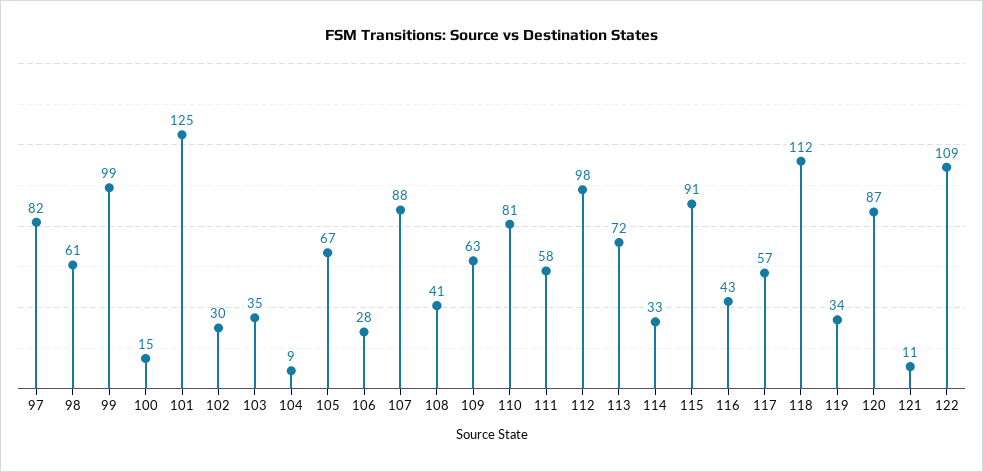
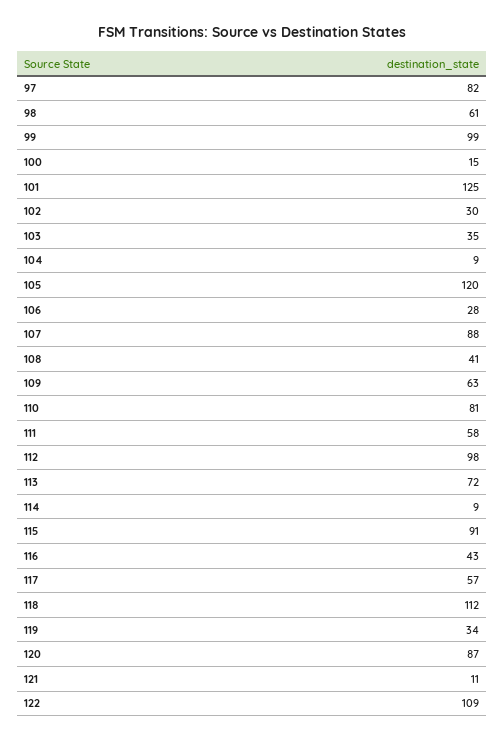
  {
    "97": 82,
    "98": 61,
    "99": 99,
    "100": 15,
    "101": 125,
    "102": 30,
    "103": 35,
    "104": 9,
-   "105": 67,
+   "105": 120,
    "106": 28,
    "107": 88,
    "108": 41,
    "109": 63,
    "110": 81,
    "111": 58,
    "112": 98,
    "113": 72,
-   "114": 33,
+   "114": 9,
    "115": 91,
    "116": 43,
    "117": 57,
    "118": 112,
    "119": 34,
    "120": 87,
    "121": 11,
    "122": 109
  }

